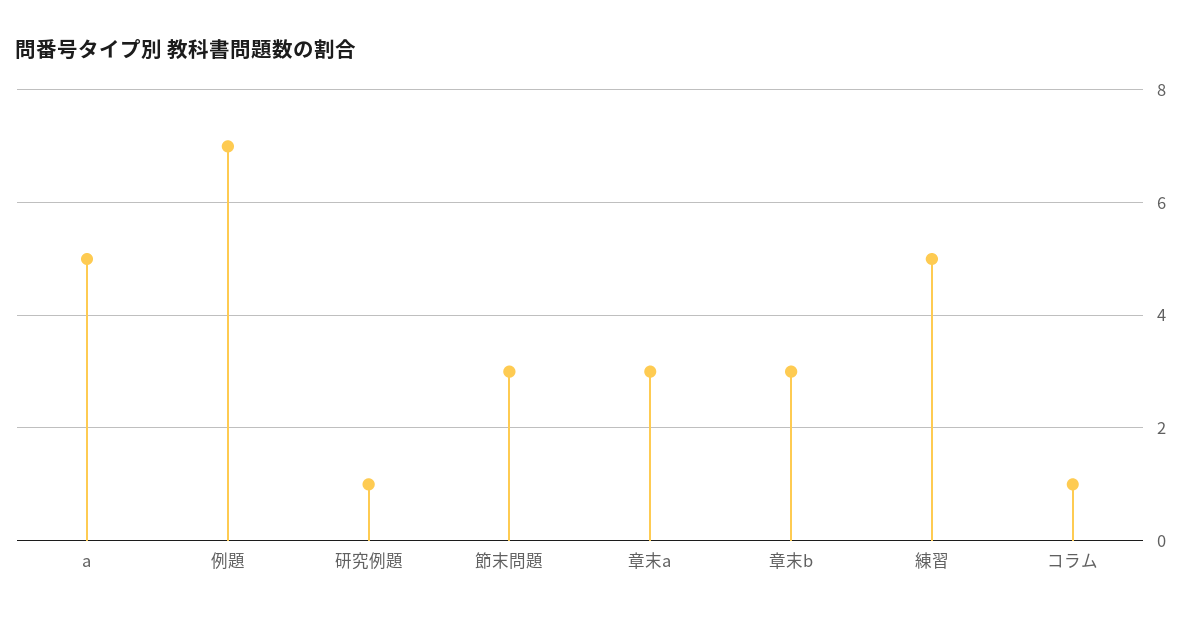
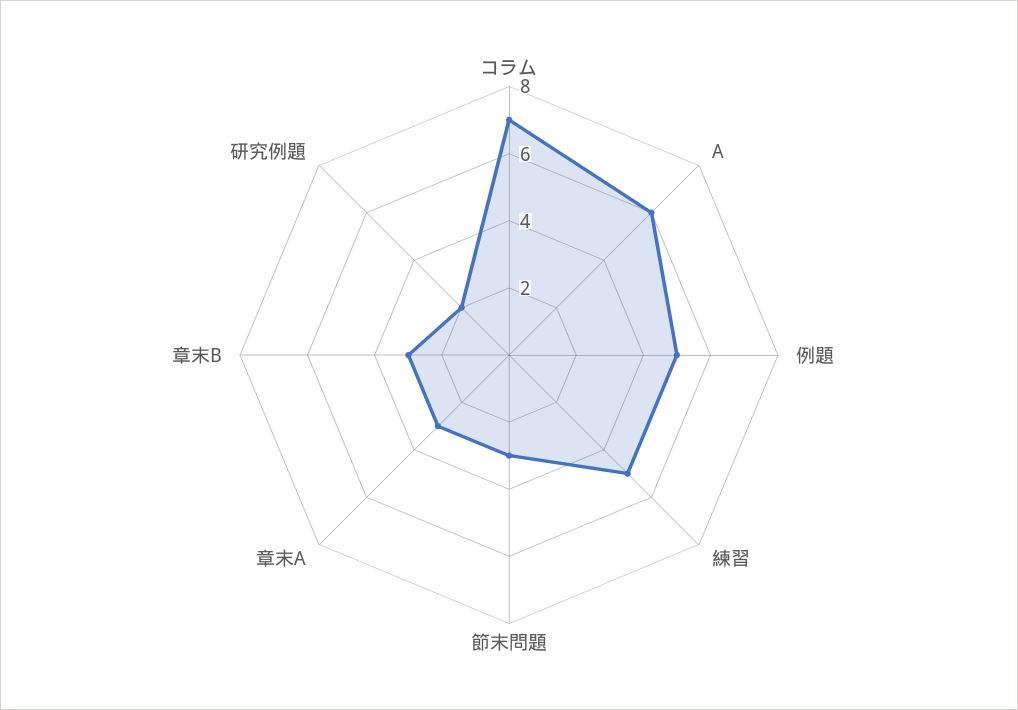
  {
-   "a": 5,
+   "a": 6,
-   "例題": 7,
+   "例題": 5,
-   "研究例題": 1,
+   "研究例題": 2,
    "節末問題": 3,
    "章末a": 3,
    "章末b": 3,
    "練習": 5,
-   "コラム": 1
+   "コラム": 7
  }

